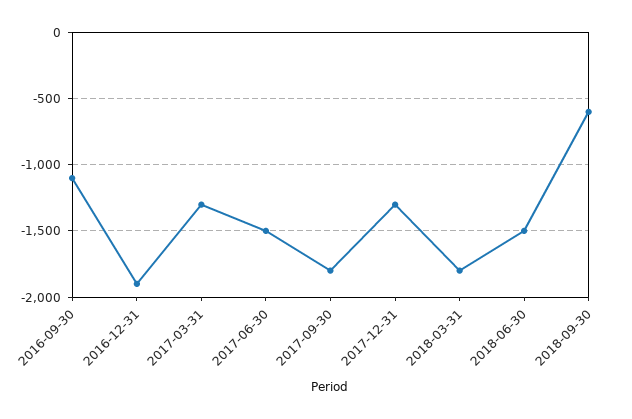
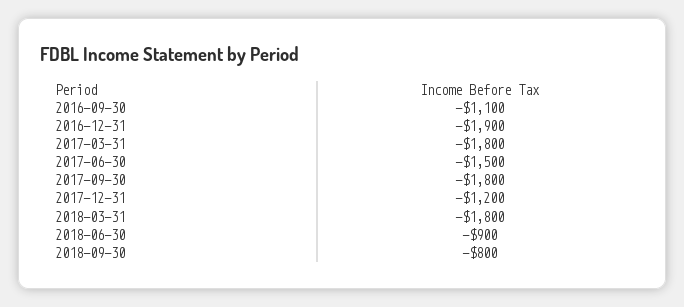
  {
    "2016-09-30": -1100,
    "2016-12-31": -1900,
-   "2017-03-31": -1300,
+   "2017-03-31": -1800,
    "2017-06-30": -1500,
    "2017-09-30": -1800,
-   "2017-12-31": -1300,
+   "2017-12-31": -1200,
    "2018-03-31": -1800,
-   "2018-06-30": -1500,
+   "2018-06-30": -900,
-   "2018-09-30": -600
+   "2018-09-30": -800
  }

